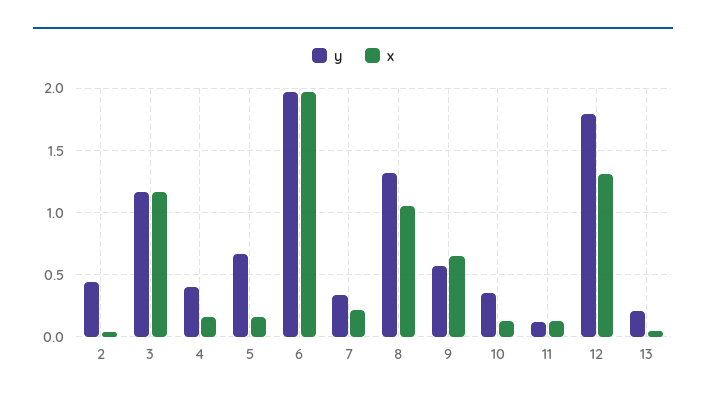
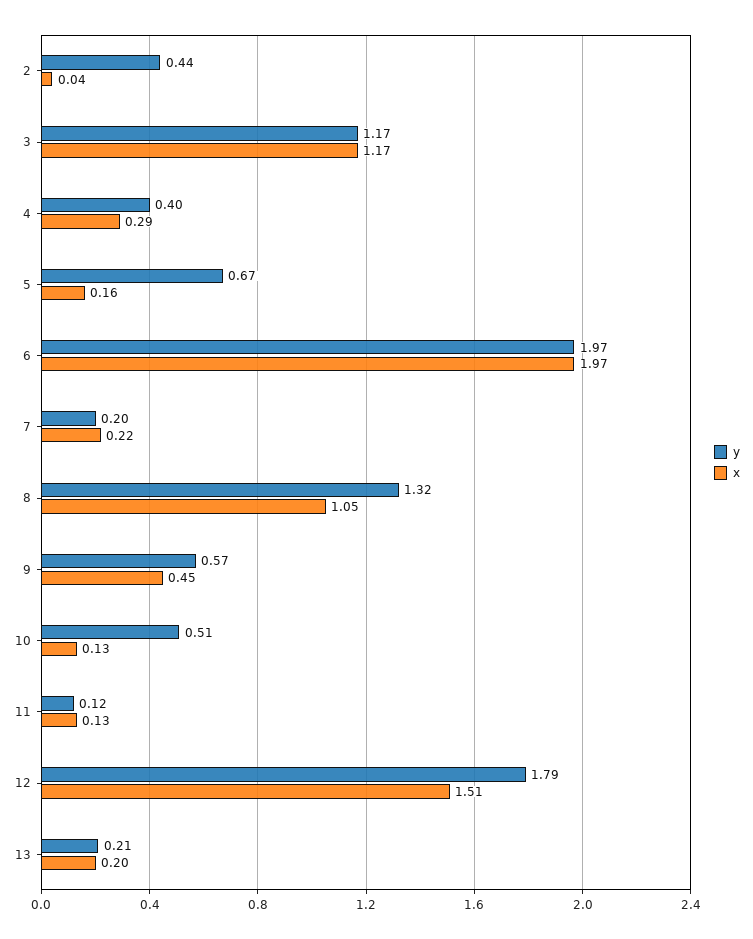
  {
    "y": {
      "2": 0.44,
      "3": 1.17,
      "4": 0.4,
      "5": 0.67,
      "6": 1.97,
-     "7": 0.35,
+     "7": 0.2,
      "8": 1.32,
      "9": 0.57,
-     "10": 0.35,
+     "10": 0.51,
      "11": 0.12,
      "12": 1.79,
      "13": 0.21
    },
    "x": {
      "2": 0.04,
      "3": 1.17,
-     "4": 0.15,
+     "4": 0.29,
      "5": 0.16,
      "6": 1.97,
      "7": 0.22,
      "8": 1.05,
-     "9": 0.65,
+     "9": 0.45,
      "10": 0.13,
      "11": 0.13,
-     "12": 1.3,
+     "12": 1.51,
-     "13": 0.05
+     "13": 0.2
    }
  }

